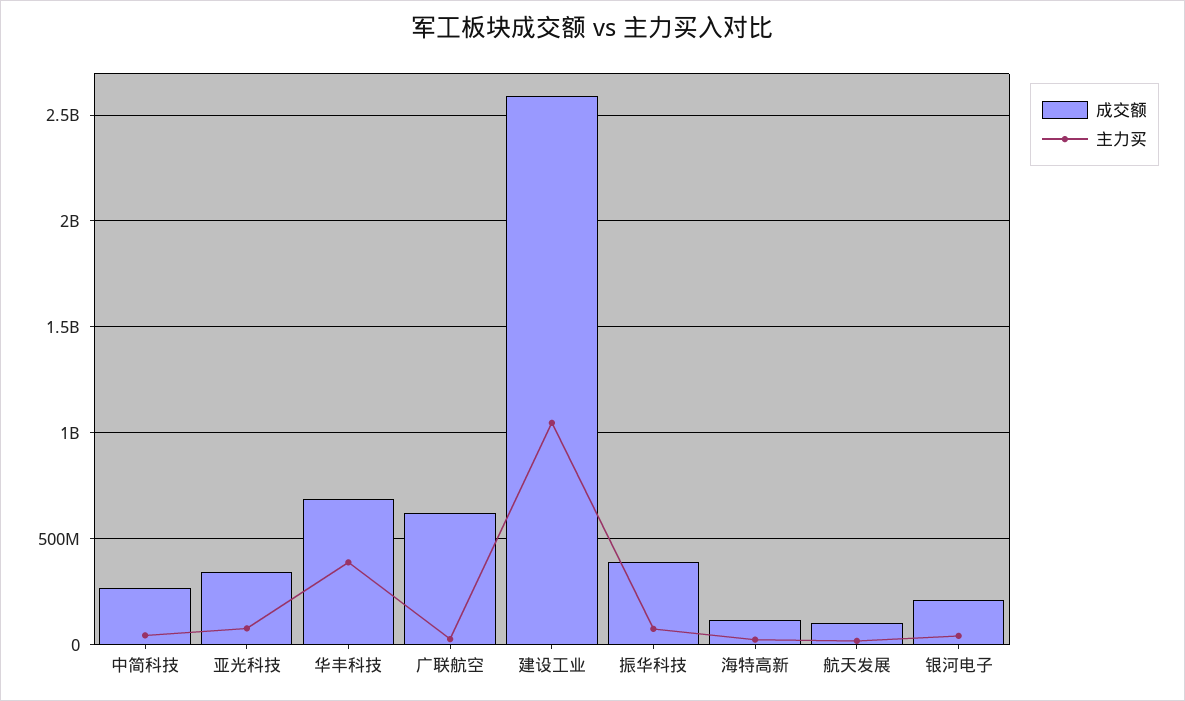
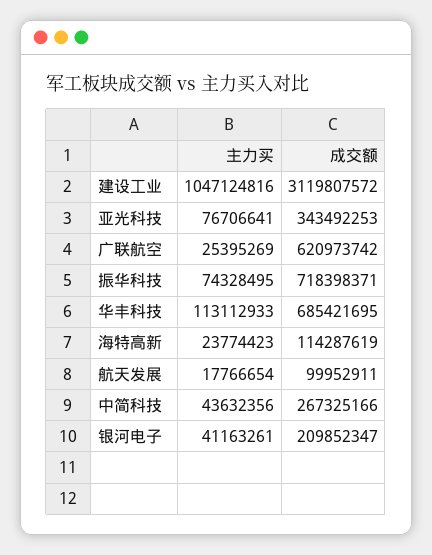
  {
    "成交额": {
      "中简科技": 267325166,
      "亚光科技": 343492253,
      "华丰科技": 685421695,
      "广联航空": 620973742,
-     "建设工业": 2600000000,
+     "建设工业": 3119807572,
-     "振华科技": 400000000,
+     "振华科技": 718398371,
      "海特高新": 114287619,
      "航天发展": 99952911,
      "银河电子": 209852347
    },
    "主力买": {
      "中简科技": 43632356,
      "亚光科技": 76706641,
-     "华丰科技": 400000000,
+     "华丰科技": 113112933,
      "广联航空": 25395269,
      "建设工业": 1047124816,
      "振华科技": 74328495,
      "海特高新": 23774423,
      "航天发展": 17766654,
      "银河电子": 41163261
    }
  }

